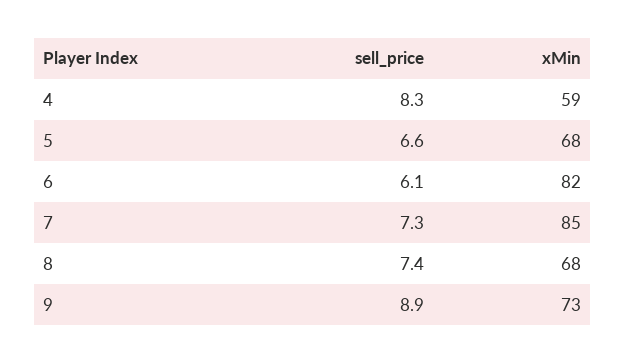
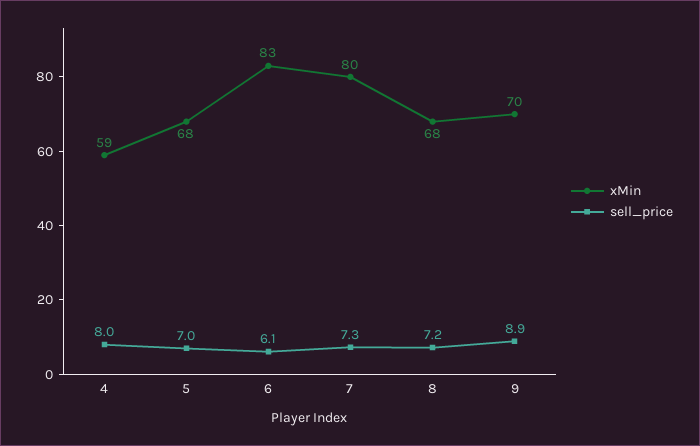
  {
    "sell_price": {
-     "4": 8.3,
+     "4": 8,
-     "5": 6.6,
+     "5": 7,
      "6": 6.1,
      "7": 7.3,
-     "8": 7.4,
+     "8": 7.2,
      "9": 8.9
    },
    "xMin": {
      "4": 59,
      "5": 68,
-     "6": 82,
+     "6": 83,
-     "7": 85,
+     "7": 80,
      "8": 68,
-     "9": 73
+     "9": 70
    }
  }

